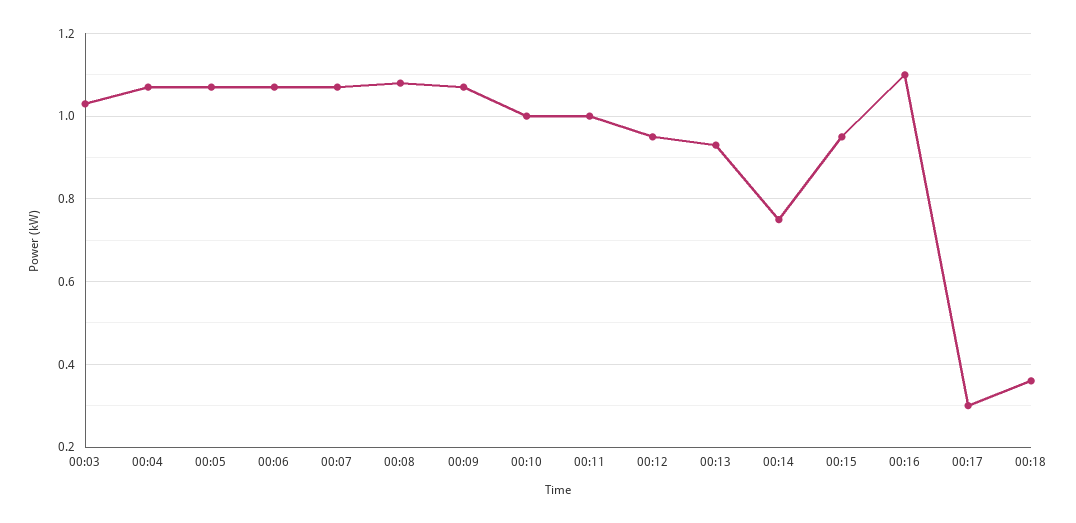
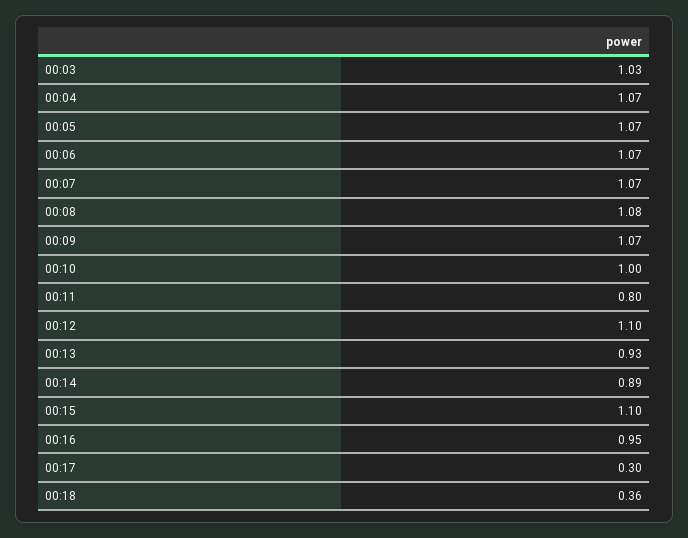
  {
    "00:03": 1.03,
    "00:04": 1.07,
    "00:05": 1.07,
    "00:06": 1.07,
    "00:07": 1.07,
    "00:08": 1.08,
    "00:09": 1.07,
    "00:10": 1,
-   "00:11": 1,
+   "00:11": 0.8,
-   "00:12": 0.95,
+   "00:12": 1.1,
    "00:13": 0.93,
-   "00:14": 0.75,
+   "00:14": 0.89,
-   "00:15": 0.95,
+   "00:15": 1.1,
-   "00:16": 1.1,
+   "00:16": 0.95,
    "00:17": 0.3,
    "00:18": 0.36
  }

